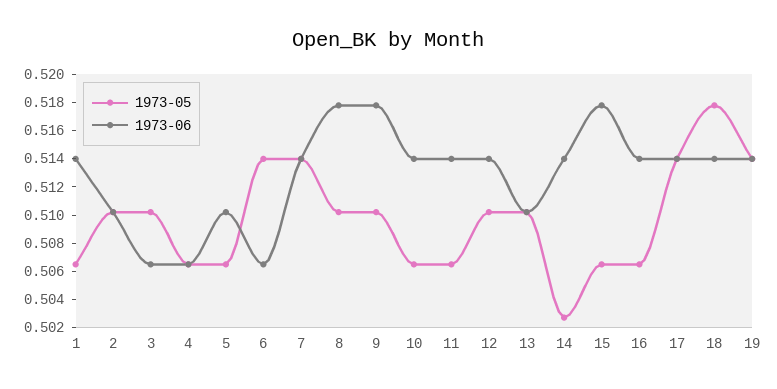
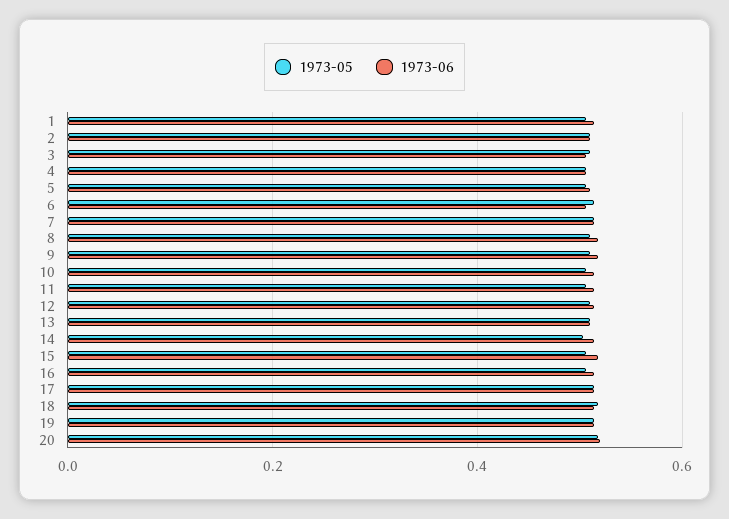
  {
    "1973-05": {
      "1": 0.507,
      "2": 0.51,
      "3": 0.51,
      "4": 0.507,
      "5": 0.507,
      "6": 0.514,
      "7": 0.514,
      "8": 0.51,
      "9": 0.51,
      "10": 0.507,
      "11": 0.507,
      "12": 0.51,
      "13": 0.51,
      "14": 0.503,
      "15": 0.507,
      "16": 0.507,
      "17": 0.514,
      "18": 0.518,
-     "19": 0.514
+     "19": 0.514,
+     "20": 0.52
    },
    "1973-06": {
      "1": 0.514,
      "2": 0.51,
      "3": 0.507,
      "4": 0.507,
      "5": 0.51,
      "6": 0.507,
      "7": 0.514,
      "8": 0.518,
      "9": 0.518,
      "10": 0.514,
      "11": 0.514,
      "12": 0.514,
      "13": 0.51,
      "14": 0.514,
      "15": 0.518,
      "16": 0.514,
      "17": 0.514,
      "18": 0.514,
-     "19": 0.514
+     "19": 0.514,
+     "20": 0.52
    }
  }

